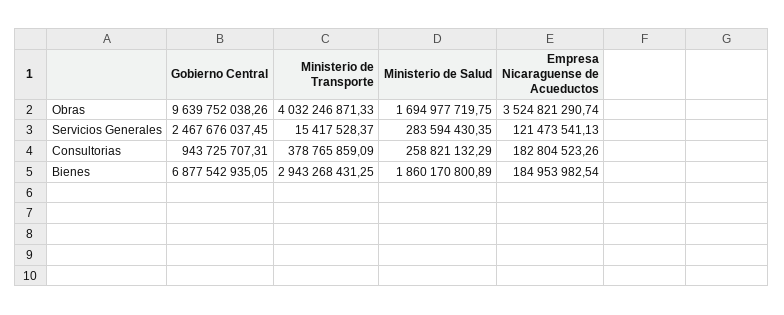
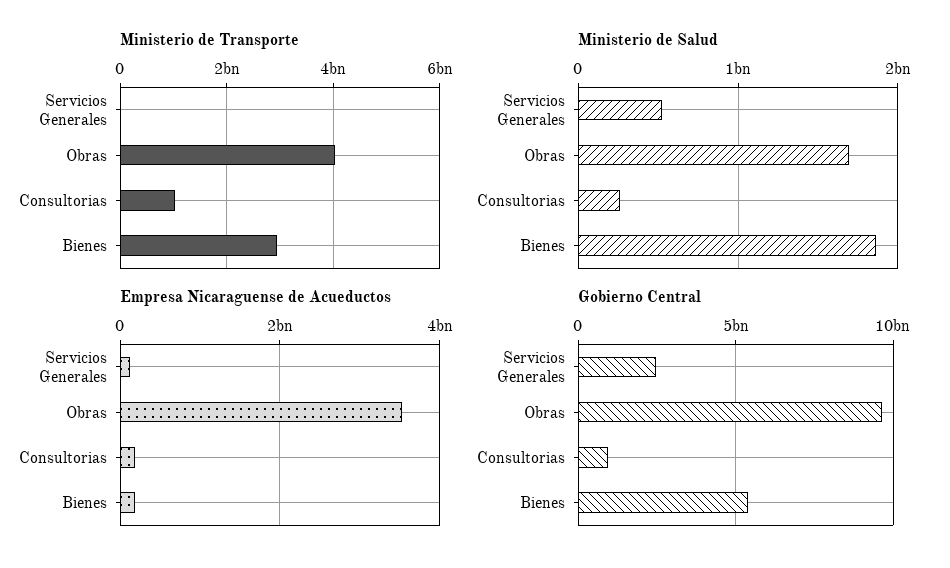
  {
    "Gobierno Central": {
      "Obras": 9639752038.26,
      "Servicios Generales": 2467676037.45,
      "Consultorias": 943725707.31,
-     "Bienes": 6877542935.05
+     "Bienes": 5500000000
    },
    "Ministerio de Transporte": {
      "Obras": 4032246871.33,
      "Servicios Generales": 15417528.37,
-     "Consultorias": 378765859.09,
+     "Consultorias": 1000000000,
      "Bienes": 2943268431.25
    },
    "Ministerio de Salud": {
      "Obras": 1694977719.75,
-     "Servicios Generales": 283594430.35,
+     "Servicios Generales": 500000000,
      "Consultorias": 258821132.29,
      "Bienes": 1860170800.89
    },
    "Empresa Nicaraguense de Acueductos": {
      "Obras": 3524821290.74,
      "Servicios Generales": 121473541.13,
      "Consultorias": 182804523.26,
      "Bienes": 184953982.54
    }
  }

